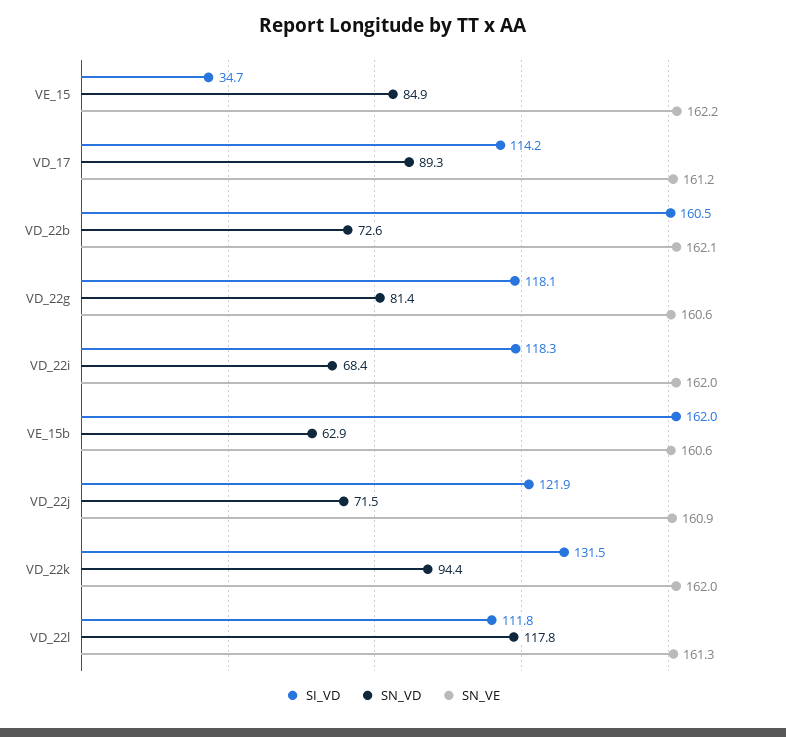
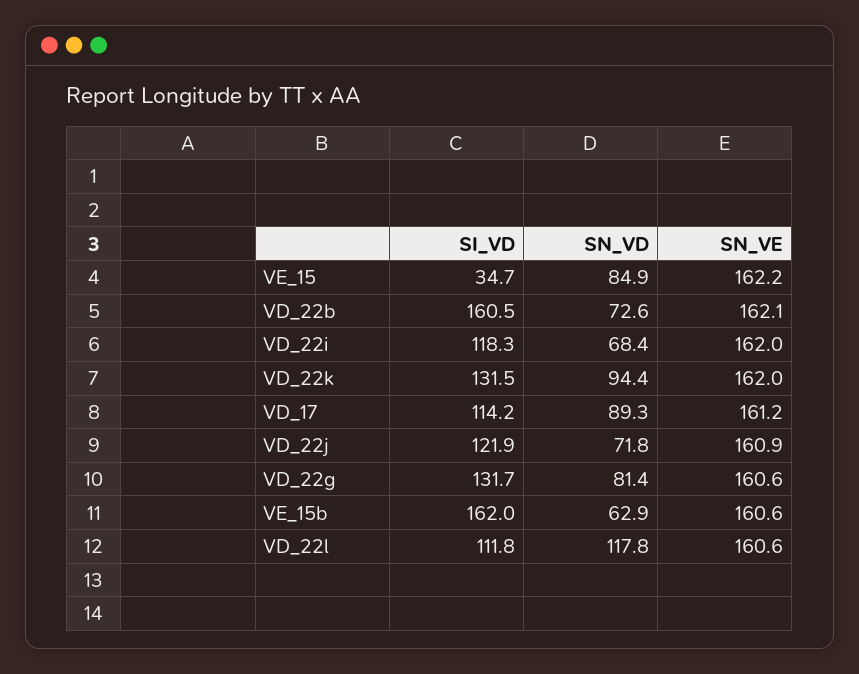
  {
    "SI_VD": {
      "VE_15": 34.7,
      "VD_17": 114.2,
      "VD_22b": 160.5,
-     "VD_22g": 118.1,
+     "VD_22g": 131.7,
      "VD_22i": 118.3,
      "VE_15b": 162,
      "VD_22j": 121.9,
      "VD_22k": 131.5,
      "VD_22l": 111.8
    },
    "SN_VD": {
      "VE_15": 84.9,
      "VD_17": 89.3,
      "VD_22b": 72.6,
      "VD_22g": 81.4,
      "VD_22i": 68.4,
      "VE_15b": 62.9,
-     "VD_22j": 71.5,
+     "VD_22j": 71.8,
      "VD_22k": 94.4,
      "VD_22l": 117.8
    },
    "SN_VE": {
      "VE_15": 162.2,
      "VD_17": 161.2,
      "VD_22b": 162.1,
      "VD_22g": 160.6,
      "VD_22i": 162,
      "VE_15b": 160.6,
      "VD_22j": 160.9,
      "VD_22k": 162,
-     "VD_22l": 161.3
+     "VD_22l": 160.6
    }
  }

